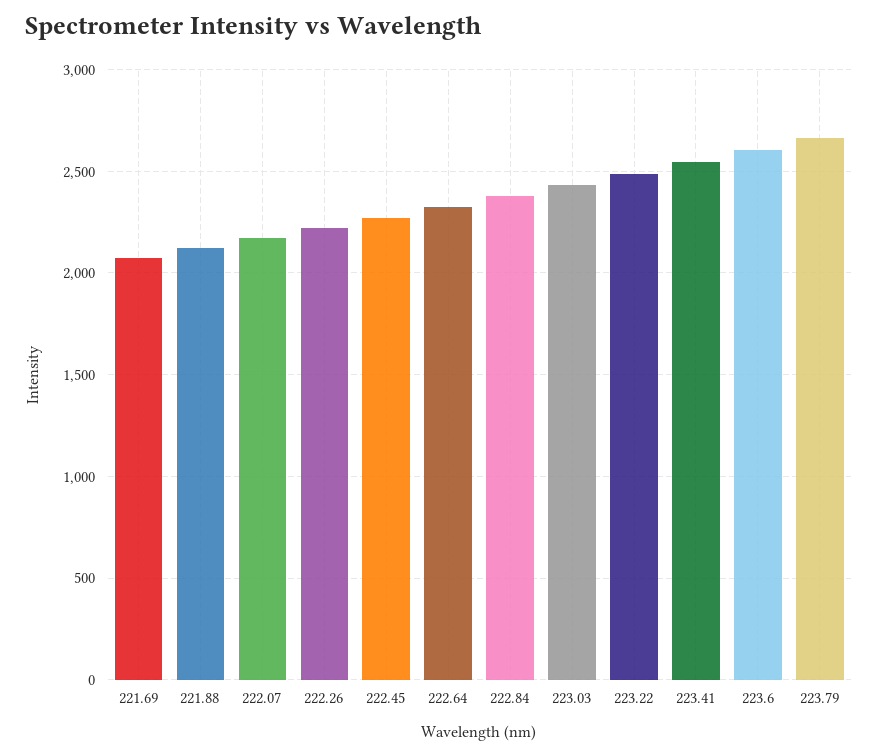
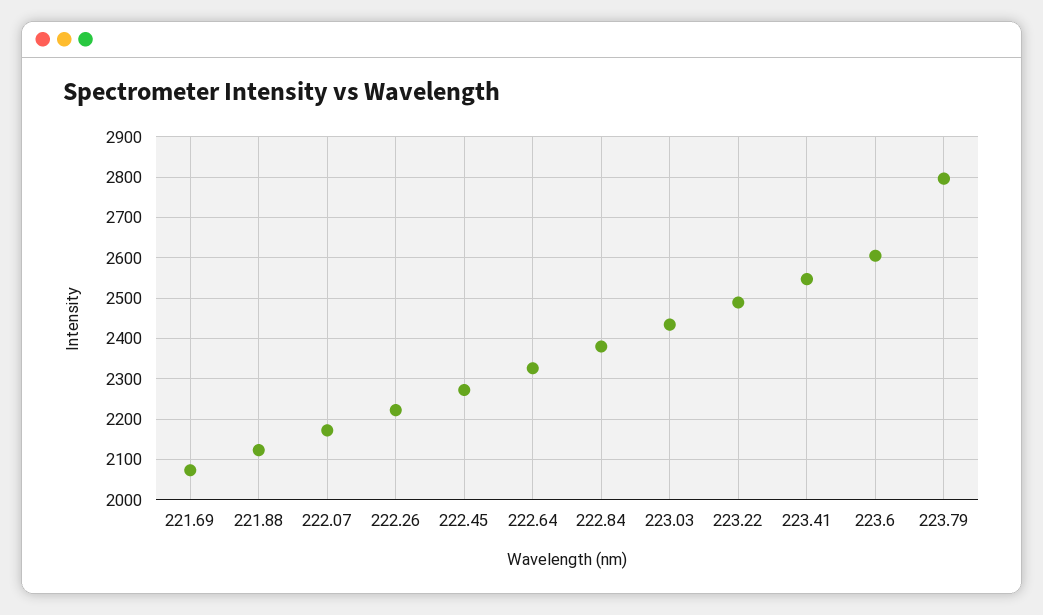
  {
    "221.69": 2080,
    "221.88": 2120,
    "222.07": 2180,
    "222.26": 2220,
    "222.45": 2280,
    "222.64": 2320,
    "222.84": 2380,
    "223.03": 2440,
    "223.22": 2480,
    "223.41": 2540,
    "223.6": 2600,
-   "223.79": 2650
+   "223.79": 2800
  }

